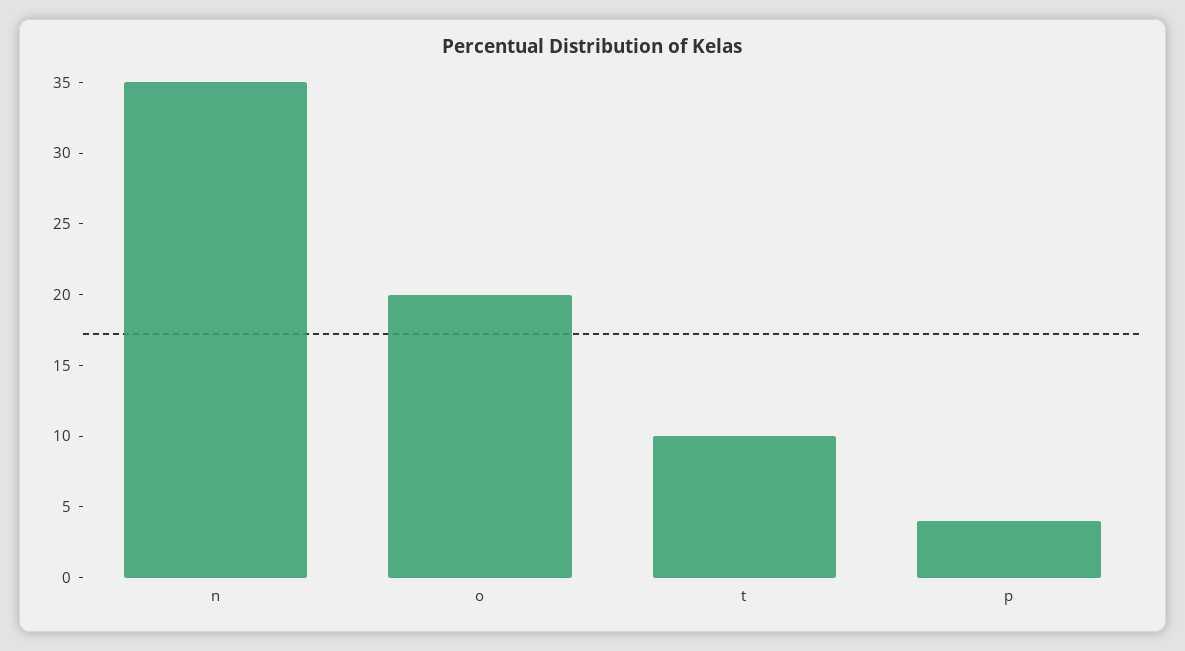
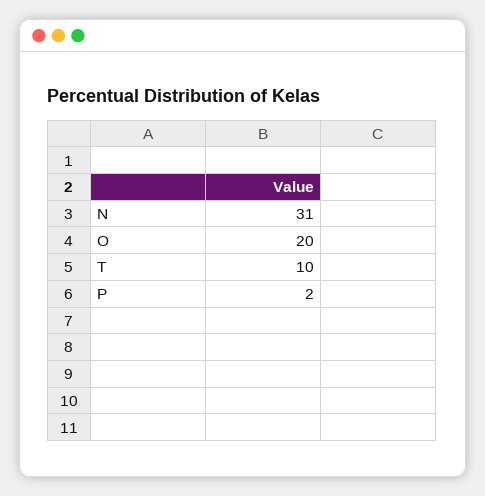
  {
-   "n": 35,
+   "n": 31,
    "o": 20,
    "t": 10,
-   "p": 4
+   "p": 2
  }

